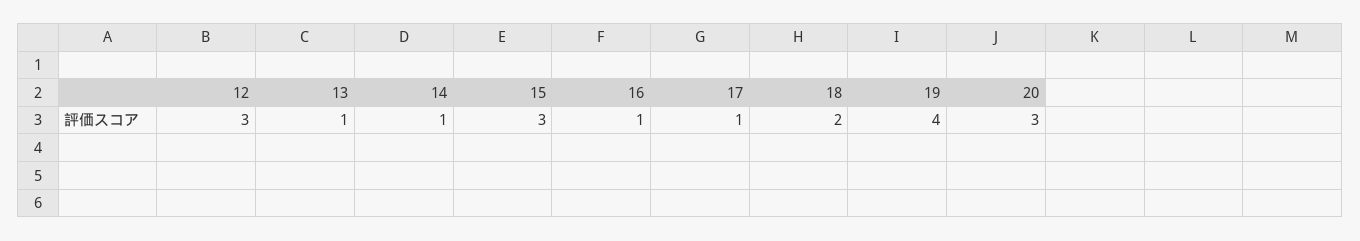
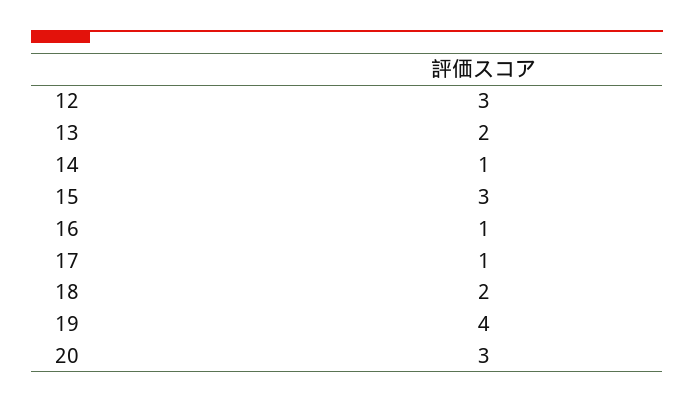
  {
    "12": 3,
-   "13": 1,
+   "13": 2,
    "14": 1,
    "15": 3,
    "16": 1,
    "17": 1,
    "18": 2,
    "19": 4,
    "20": 3
  }

